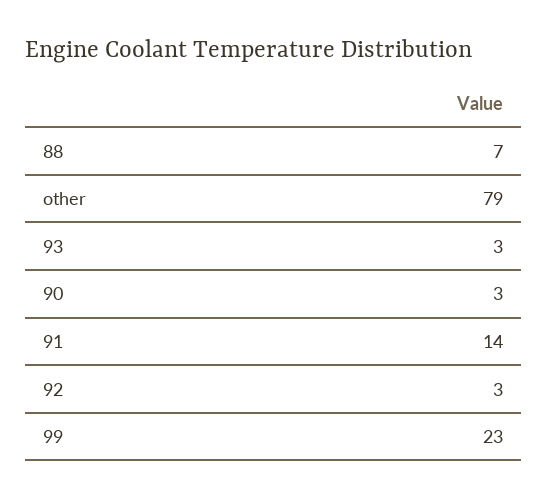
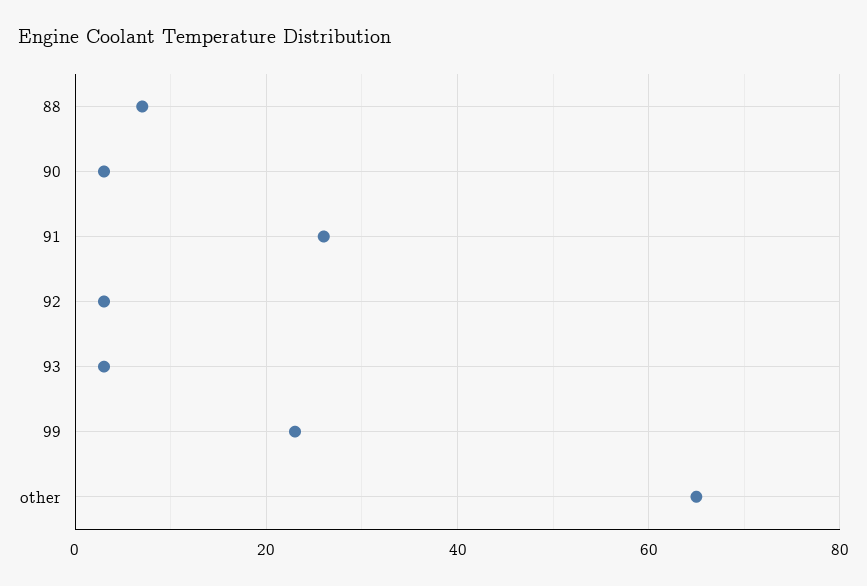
  {
    "88": 7,
-   "other": 79,
+   "other": 65,
    "93": 3,
    "90": 3,
-   "91": 14,
+   "91": 25,
    "92": 3,
    "99": 23
  }

